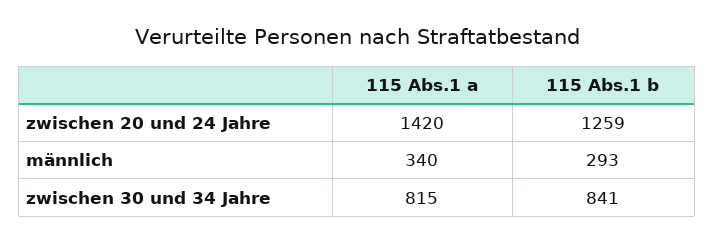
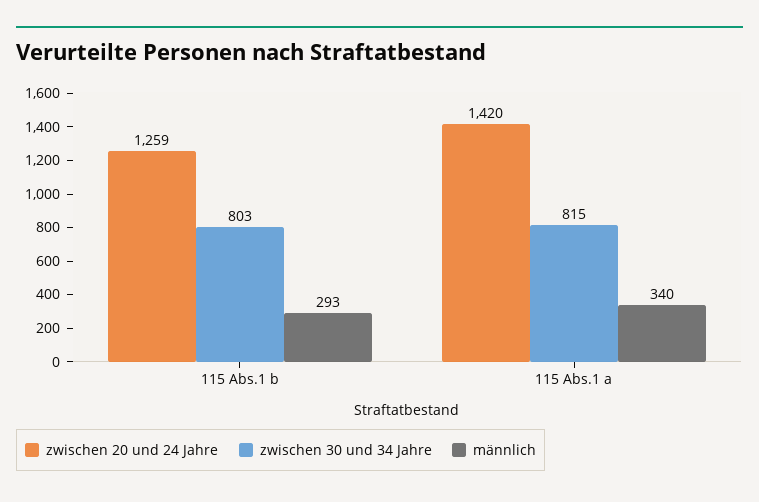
  {
    "zwischen 20 und 24 Jahre": {
      "115 Abs.1 a": 1420,
      "115 Abs.1 b": 1259
    },
    "männlich": {
      "115 Abs.1 a": 340,
      "115 Abs.1 b": 293
    },
    "zwischen 30 und 34 Jahre": {
      "115 Abs.1 a": 815,
-     "115 Abs.1 b": 841
+     "115 Abs.1 b": 803
    }
  }

